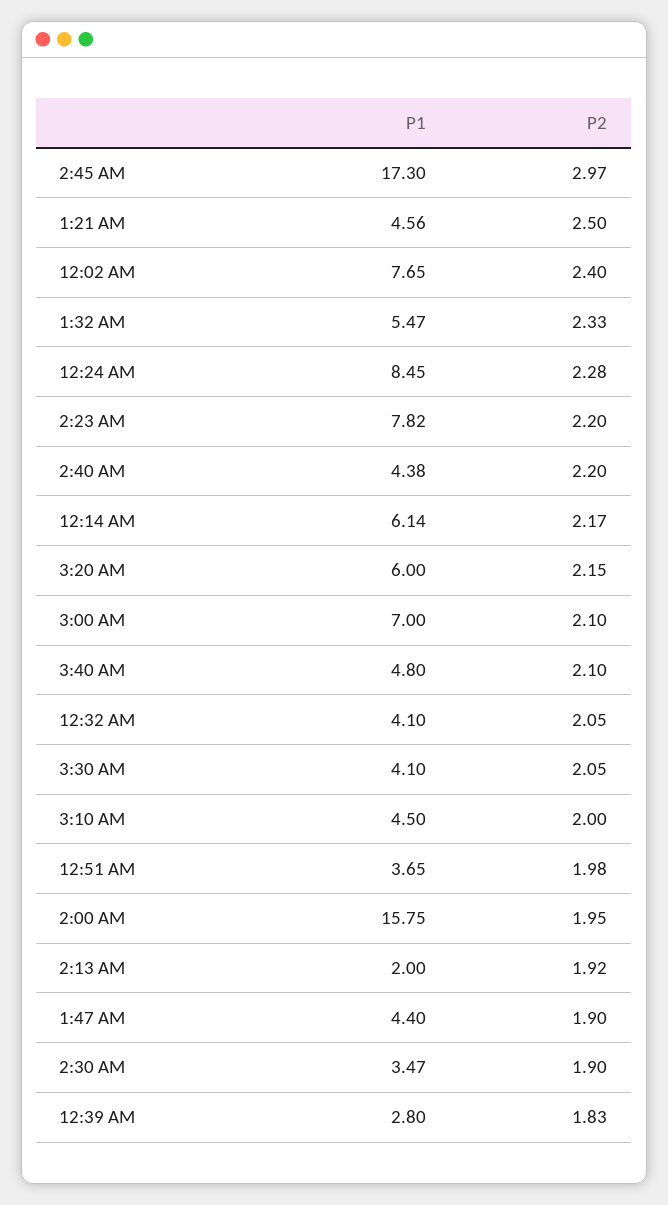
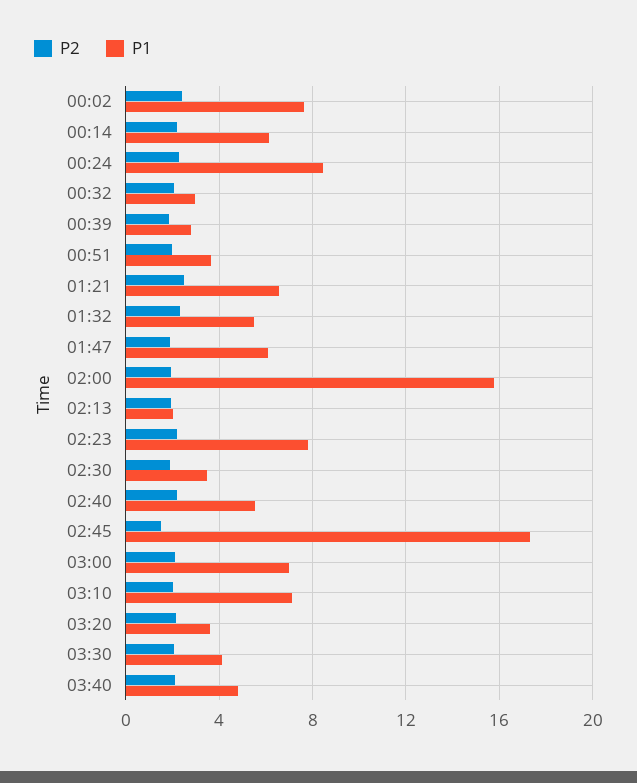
  {
    "P1": {
      "2:45 AM": 17.3,
-     "1:21 AM": 4.56,
+     "1:21 AM": 6.5,
      "12:02 AM": 7.65,
      "1:32 AM": 5.47,
      "12:24 AM": 8.45,
      "2:23 AM": 7.82,
-     "2:40 AM": 4.38,
+     "2:40 AM": 5.5,
      "12:14 AM": 6.14,
-     "3:20 AM": 6,
+     "3:20 AM": 3.5,
      "3:00 AM": 7,
      "3:40 AM": 4.8,
-     "12:32 AM": 4.1,
+     "12:32 AM": 3,
      "3:30 AM": 4.1,
-     "3:10 AM": 4.5,
+     "3:10 AM": 7,
      "12:51 AM": 3.65,
      "2:00 AM": 15.75,
      "2:13 AM": 2,
-     "1:47 AM": 4.4,
+     "1:47 AM": 6,
      "2:30 AM": 3.47,
      "12:39 AM": 2.8
    },
    "P2": {
-     "2:45 AM": 2.97,
+     "2:45 AM": 1.5,
      "1:21 AM": 2.5,
      "12:02 AM": 2.4,
      "1:32 AM": 2.33,
      "12:24 AM": 2.28,
      "2:23 AM": 2.2,
      "2:40 AM": 2.2,
      "12:14 AM": 2.17,
      "3:20 AM": 2.15,
      "3:00 AM": 2.1,
      "3:40 AM": 2.1,
      "12:32 AM": 2.05,
      "3:30 AM": 2.05,
      "3:10 AM": 2,
      "12:51 AM": 1.98,
      "2:00 AM": 1.95,
      "2:13 AM": 1.92,
      "1:47 AM": 1.9,
      "2:30 AM": 1.9,
      "12:39 AM": 1.83
    }
  }

